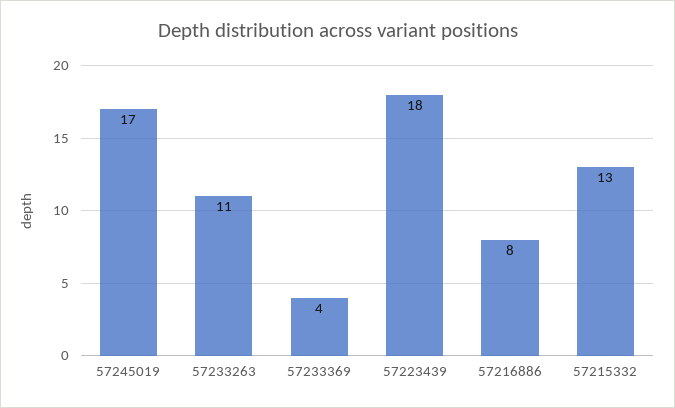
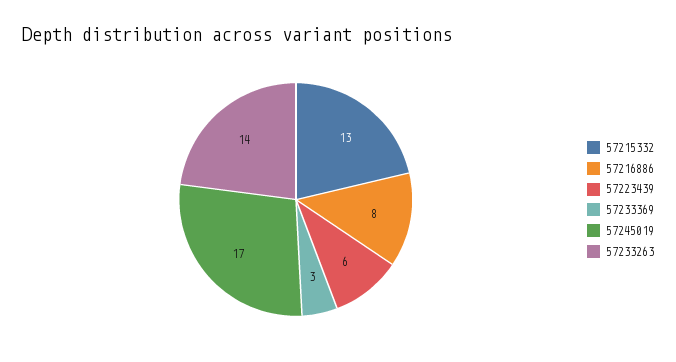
  {
    "57245019": 17,
-   "57233263": 11,
+   "57233263": 14,
-   "57233369": 4,
+   "57233369": 3,
-   "57223439": 18,
+   "57223439": 6,
    "57216886": 8,
    "57215332": 13
  }

